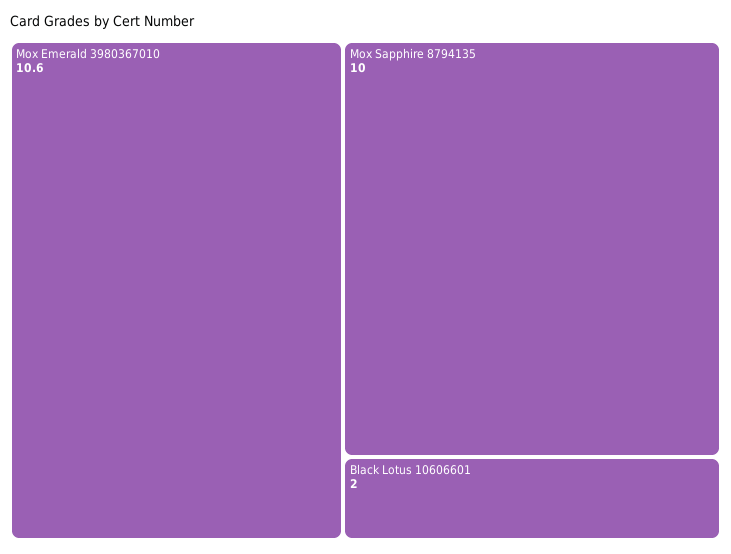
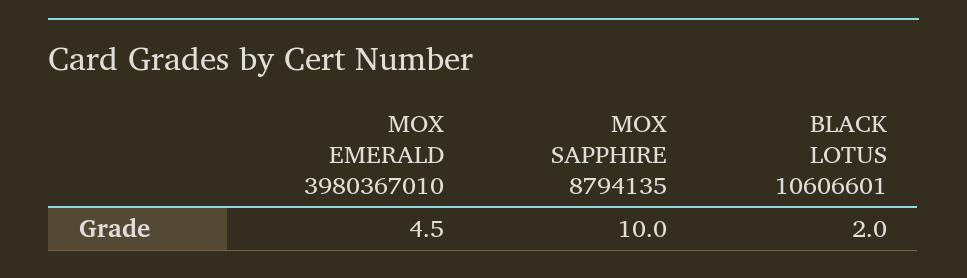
  {
-   "Mox Emerald 3980367010": 10.6,
+   "Mox Emerald 3980367010": 4.5,
    "Mox Sapphire 8794135": 10,
    "Black Lotus 10606601": 2
  }

